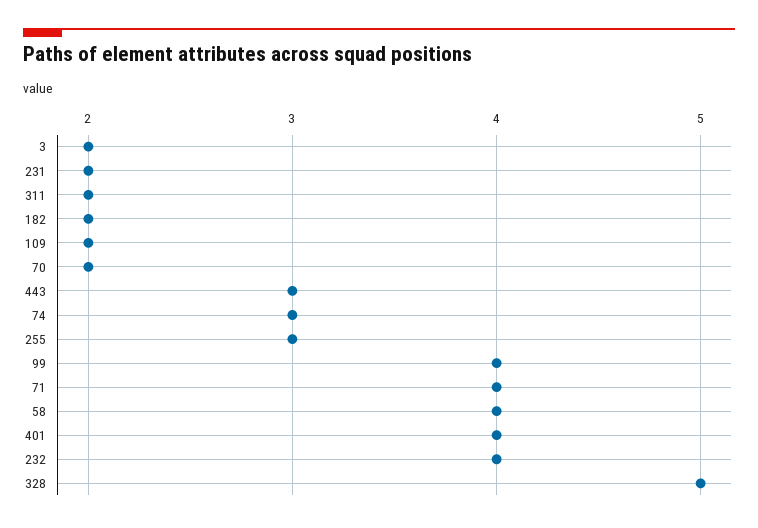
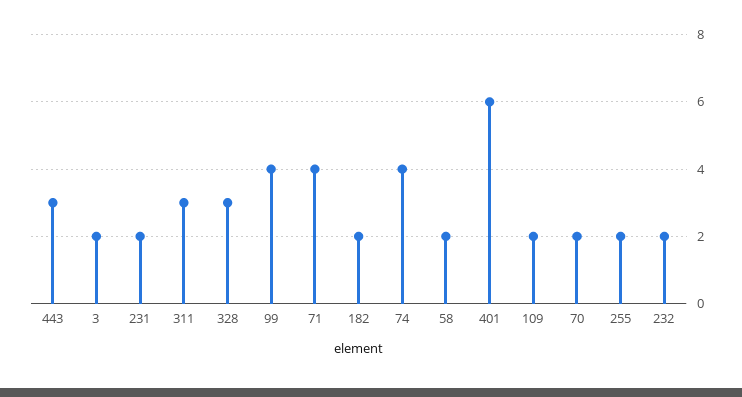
  {
    "3": 2,
    "231": 2,
-   "311": 2,
+   "311": 3,
    "182": 2,
    "109": 2,
    "70": 2,
    "443": 3,
-   "74": 3,
+   "74": 4,
-   "255": 3,
+   "255": 2,
    "99": 4,
    "71": 4,
-   "58": 4,
+   "58": 2,
-   "401": 4,
+   "401": 6,
-   "232": 4,
+   "232": 2,
-   "328": 5
+   "328": 3
  }

